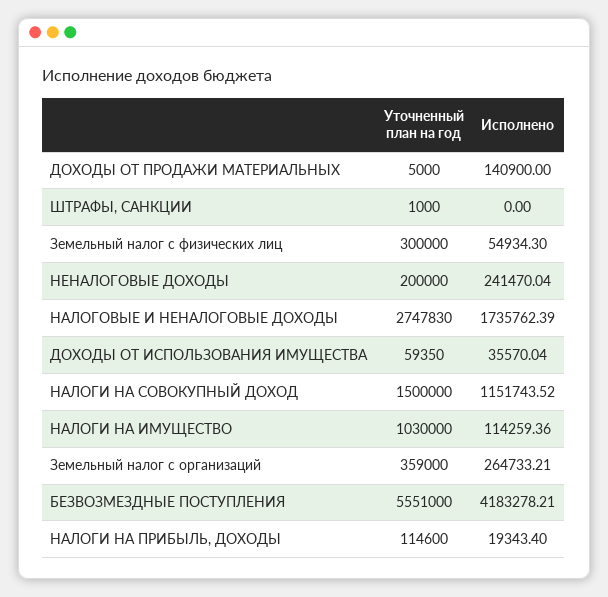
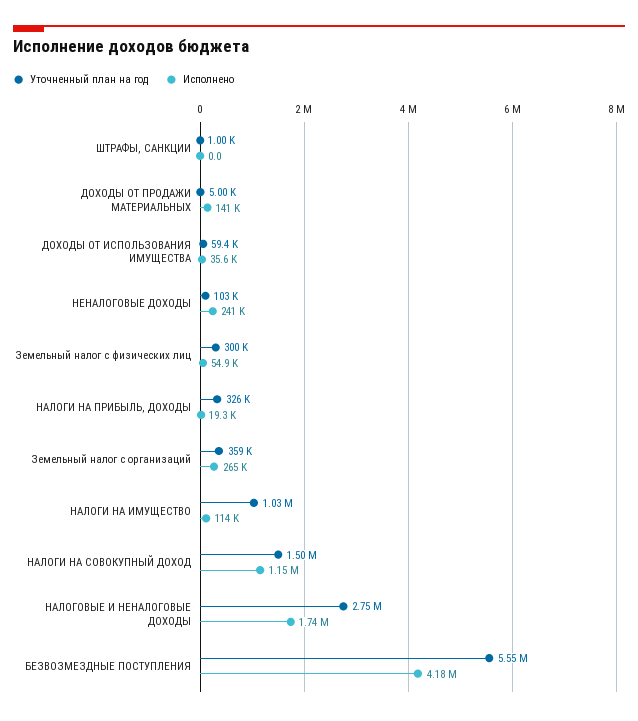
  {
    "Уточненный план на год": {
      "ДОХОДЫ ОТ ПРОДАЖИ МАТЕРИАЛЬНЫХ": 5000,
      "ШТРАФЫ, САНКЦИИ": 1000,
      "Земельный налог с физических лиц": 300000,
-     "НЕНАЛОГОВЫЕ ДОХОДЫ": 200000,
+     "НЕНАЛОГОВЫЕ ДОХОДЫ": 103000,
      "НАЛОГОВЫЕ И НЕНАЛОГОВЫЕ ДОХОДЫ": 2747830,
      "ДОХОДЫ ОТ ИСПОЛЬЗОВАНИЯ ИМУЩЕСТВА": 59350,
      "НАЛОГИ НА СОВОКУПНЫЙ ДОХОД": 1500000,
      "НАЛОГИ НА ИМУЩЕСТВО": 1030000,
      "Земельный налог с организаций": 359000,
      "БЕЗВОЗМЕЗДНЫЕ ПОСТУПЛЕНИЯ": 5551000,
-     "НАЛОГИ НА ПРИБЫЛЬ, ДОХОДЫ": 114600
+     "НАЛОГИ НА ПРИБЫЛЬ, ДОХОДЫ": 326000
    },
    "Исполнено": {
      "ДОХОДЫ ОТ ПРОДАЖИ МАТЕРИАЛЬНЫХ": 140900,
      "ШТРАФЫ, САНКЦИИ": 0,
      "Земельный налог с физических лиц": 54934.3,
      "НЕНАЛОГОВЫЕ ДОХОДЫ": 241470.04,
      "НАЛОГОВЫЕ И НЕНАЛОГОВЫЕ ДОХОДЫ": 1735762.39,
      "ДОХОДЫ ОТ ИСПОЛЬЗОВАНИЯ ИМУЩЕСТВА": 35570.04,
      "НАЛОГИ НА СОВОКУПНЫЙ ДОХОД": 1151743.52,
      "НАЛОГИ НА ИМУЩЕСТВО": 114259.36,
      "Земельный налог с организаций": 264733.21,
      "БЕЗВОЗМЕЗДНЫЕ ПОСТУПЛЕНИЯ": 4183278.21,
      "НАЛОГИ НА ПРИБЫЛЬ, ДОХОДЫ": 19343.4
    }
  }

